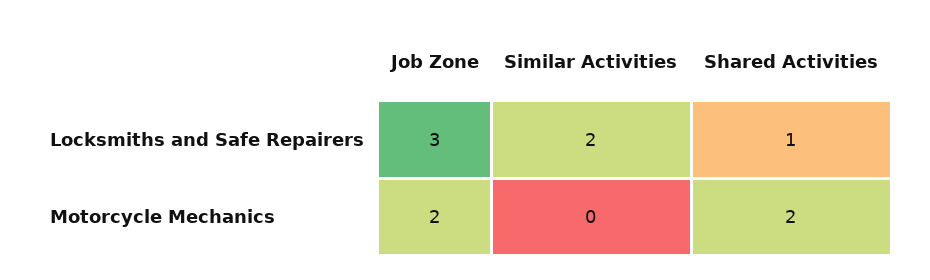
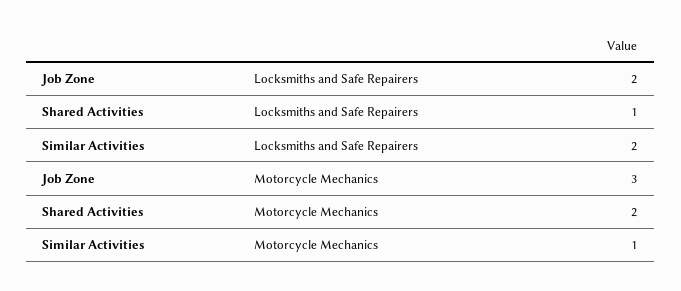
  {
    "Job Zone": {
-     "Locksmiths and Safe Repairers": 3,
+     "Locksmiths and Safe Repairers": 2,
-     "Motorcycle Mechanics": 2
+     "Motorcycle Mechanics": 3
    },
    "Similar Activities": {
      "Locksmiths and Safe Repairers": 2,
-     "Motorcycle Mechanics": 0
+     "Motorcycle Mechanics": 1
    },
    "Shared Activities": {
      "Locksmiths and Safe Repairers": 1,
      "Motorcycle Mechanics": 2
    }
  }

